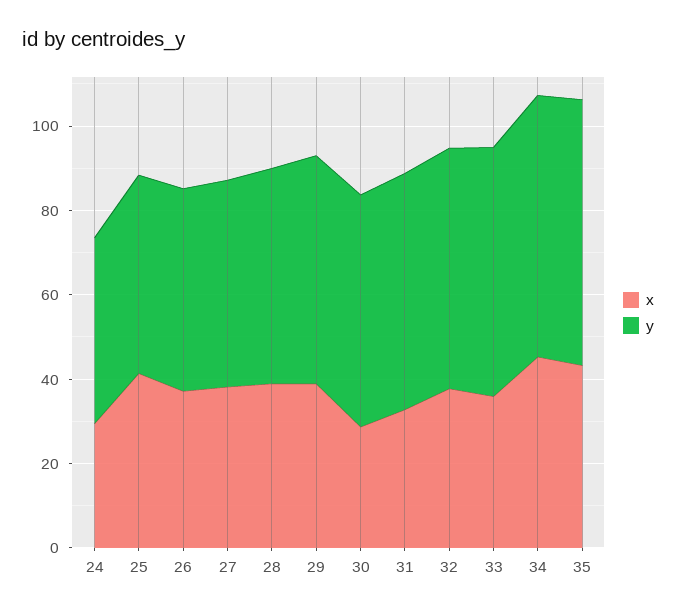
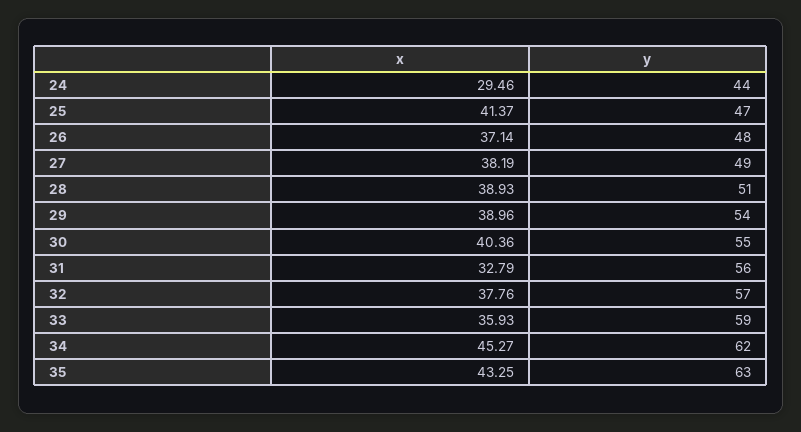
  {
    "x": {
      "24": 29.46,
      "25": 41.37,
      "26": 37.14,
      "27": 38.19,
      "28": 38.93,
      "29": 38.96,
-     "30": 30,
+     "30": 40.36,
      "31": 32.79,
      "32": 37.76,
      "33": 35.93,
      "34": 45.27,
      "35": 43.25
    },
    "y": {
      "24": 44,
      "25": 47,
      "26": 48,
      "27": 49,
      "28": 51,
      "29": 54,
      "30": 55,
      "31": 56,
      "32": 57,
      "33": 59,
      "34": 62,
      "35": 63
    }
  }

